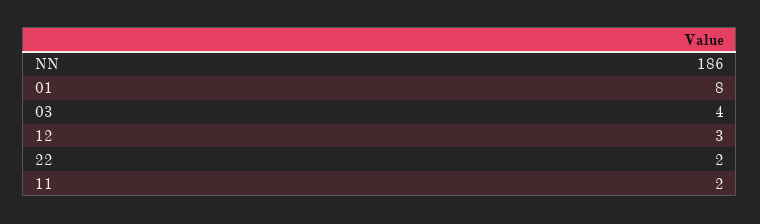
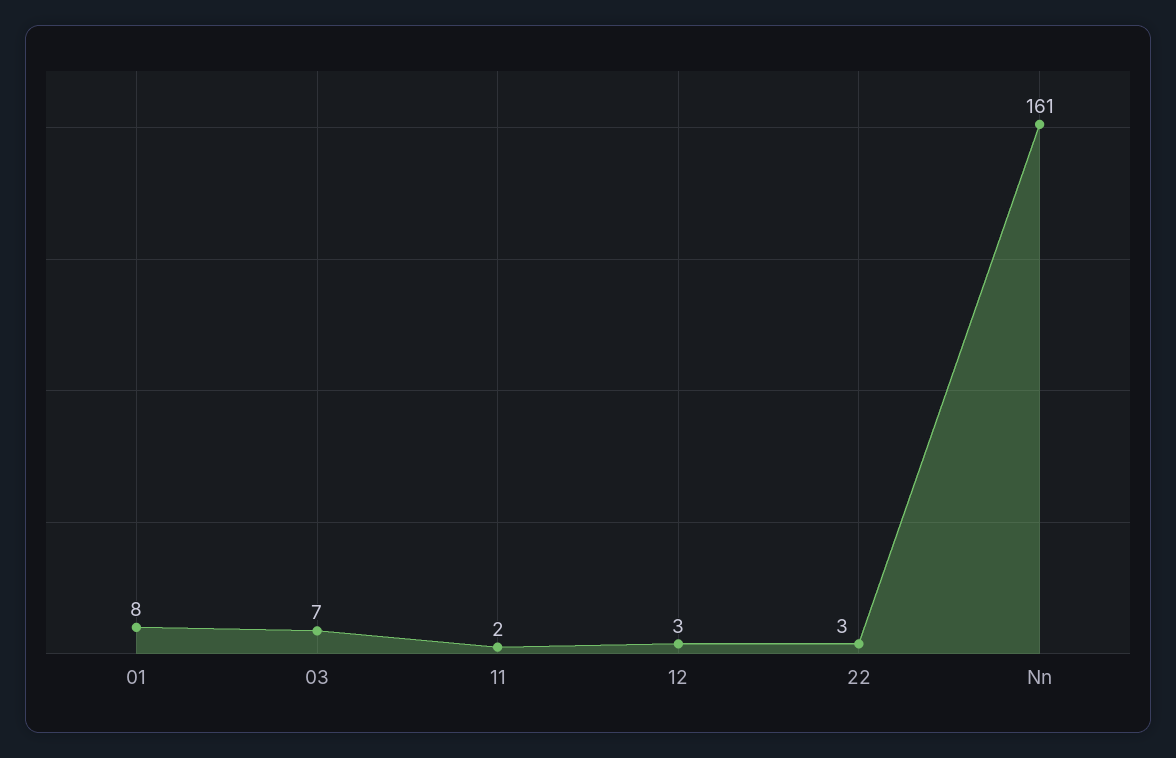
  {
-   "NN": 186,
+   "NN": 161,
    "01": 8,
-   "03": 4,
+   "03": 7,
    "12": 3,
-   "22": 2,
+   "22": 3,
    "11": 2
  }

